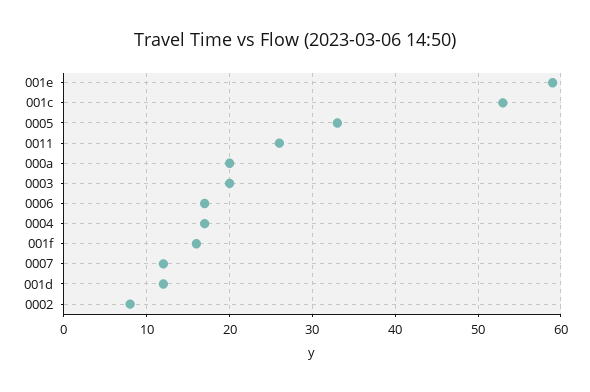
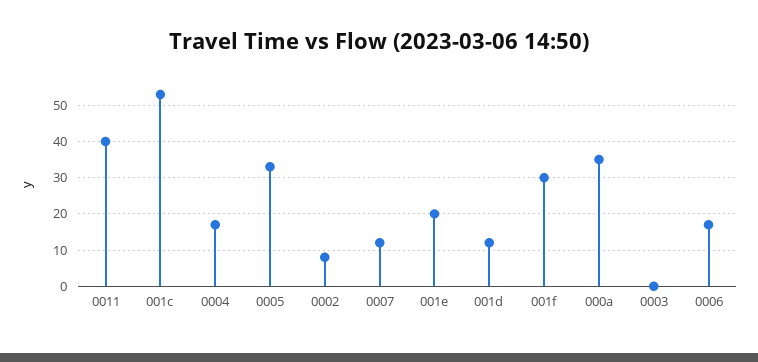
  {
-   "001e": 59,
+   "001e": 20,
    "001c": 53,
    "0005": 33,
-   "0011": 26,
+   "0011": 40,
-   "000a": 20,
+   "000a": 35,
-   "0003": 20,
+   "0003": 0,
    "0006": 17,
    "0004": 17,
-   "001f": 16,
+   "001f": 30,
    "0007": 12,
    "001d": 12,
    "0002": 8
  }

